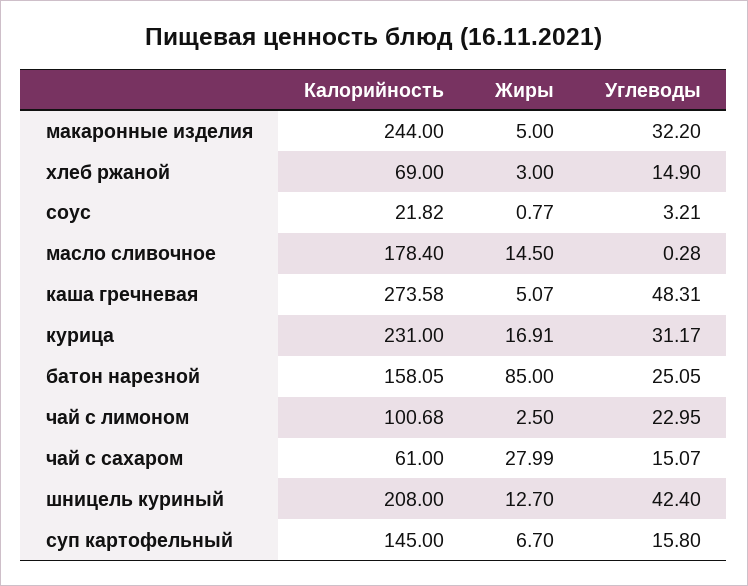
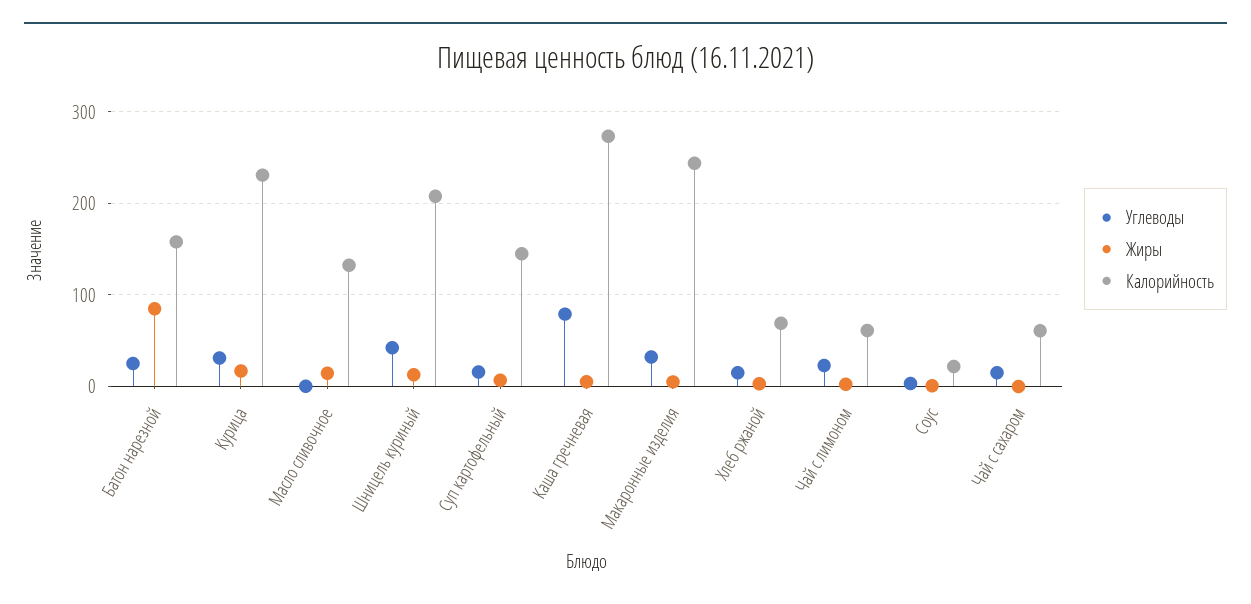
  {
    "Калорийность": {
      "макаронные изделия": 244,
      "хлеб ржаной": 69,
      "соус": 21.82,
-     "масло сливочное": 178.4,
+     "масло сливочное": 130,
      "каша гречневая": 273.58,
      "курица": 231,
      "батон нарезной": 158.05,
-     "чай с лимоном": 100.68,
+     "чай с лимоном": 60,
      "чай с сахаром": 61,
      "шницель куриный": 208,
      "суп картофельный": 145
    },
    "Жиры": {
      "макаронные изделия": 5,
      "хлеб ржаной": 3,
      "соус": 0.77,
      "масло сливочное": 14.5,
      "каша гречневая": 5.07,
      "курица": 16.91,
      "батон нарезной": 85,
      "чай с лимоном": 2.5,
-     "чай с сахаром": 27.99,
+     "чай с сахаром": 0,
      "шницель куриный": 12.7,
      "суп картофельный": 6.7
    },
    "Углеводы": {
      "макаронные изделия": 32.2,
      "хлеб ржаной": 14.9,
      "соус": 3.21,
      "масло сливочное": 0.28,
-     "каша гречневая": 48.31,
+     "каша гречневая": 80,
      "курица": 31.17,
      "батон нарезной": 25.05,
      "чай с лимоном": 22.95,
      "чай с сахаром": 15.07,
      "шницель куриный": 42.4,
      "суп картофельный": 15.8
    }
  }

